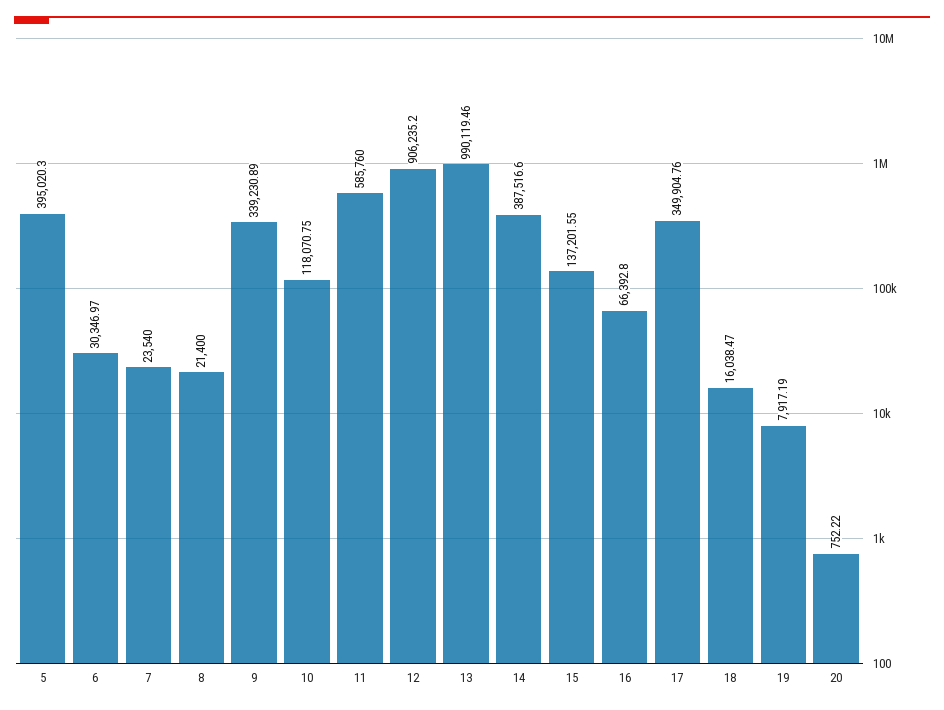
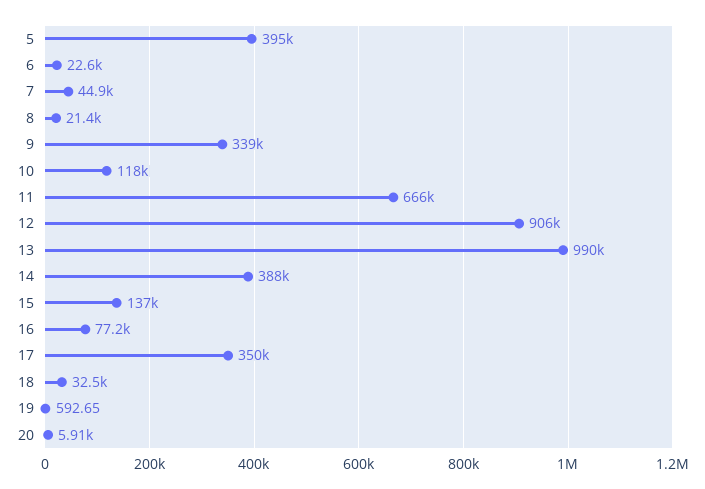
  {
    "5": 395020.3,
-   "6": 30346.97,
+   "6": 22600,
-   "7": 23540,
+   "7": 44900,
    "8": 21400,
    "9": 339230.89,
    "10": 118070.75,
-   "11": 585760,
+   "11": 666000,
    "12": 906235.2,
    "13": 990119.46,
    "14": 387516.6,
    "15": 137201.55,
-   "16": 66392.8,
+   "16": 77200,
    "17": 349904.76,
-   "18": 16038.47,
+   "18": 32500,
-   "19": 7917.19,
+   "19": 592.65,
-   "20": 752.22
+   "20": 5910
  }

